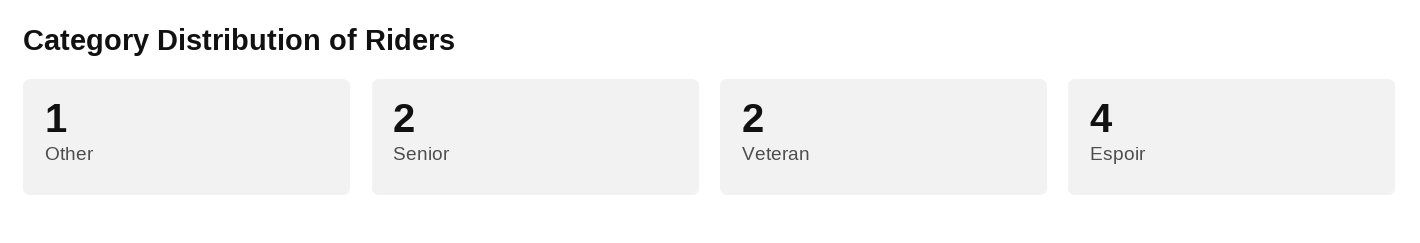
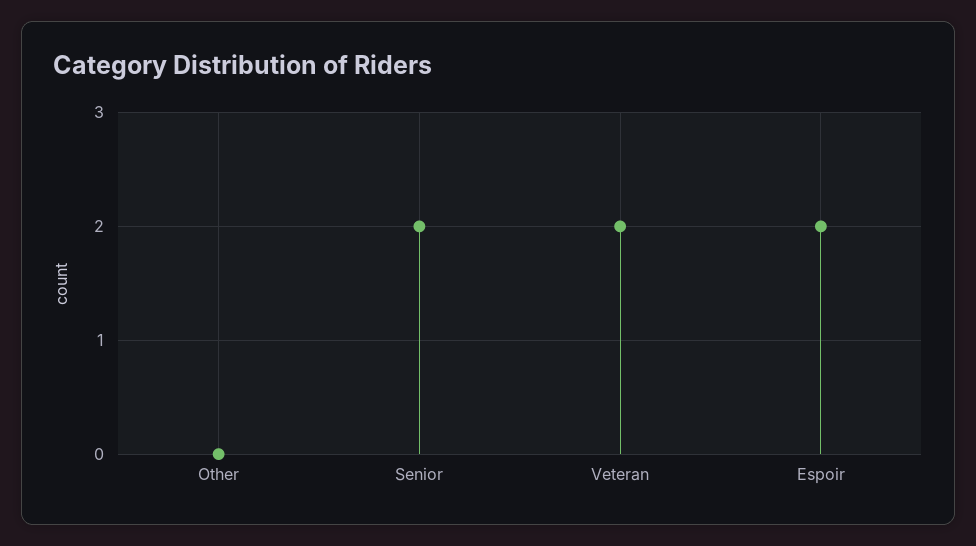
  {
-   "Other": 1,
+   "Other": 0,
    "Senior": 2,
    "Veteran": 2,
-   "Espoir": 4
+   "Espoir": 2
  }

